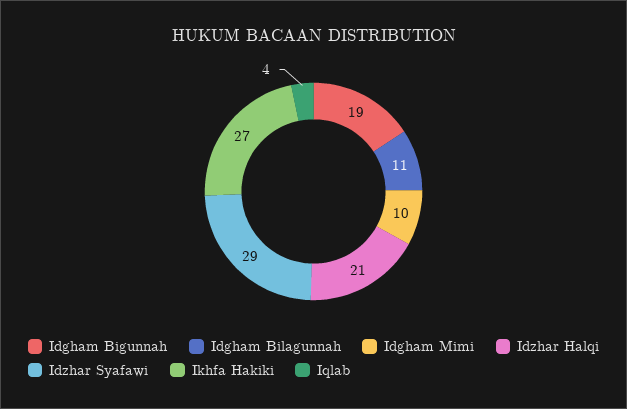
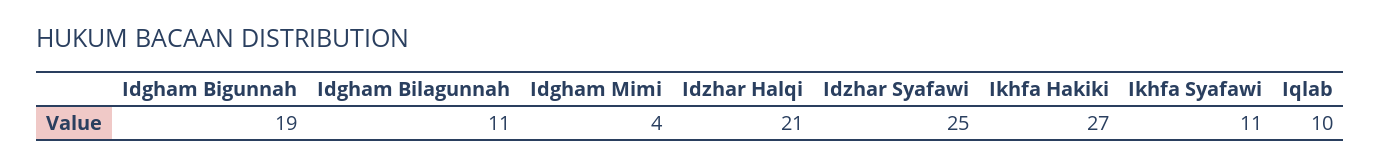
  {
    "Idgham Bigunnah": 19,
    "Idgham Bilagunnah": 11,
-   "Idgham Mimi": 10,
+   "Idgham Mimi": 4,
    "Idzhar Halqi": 21,
-   "Idzhar Syafawi": 29,
+   "Idzhar Syafawi": 25,
    "Ikhfa Hakiki": 27,
-   "Iqlab": 4
+   "Iqlab": 10,
+   "Ikhfa Syafawi": 11
  }

